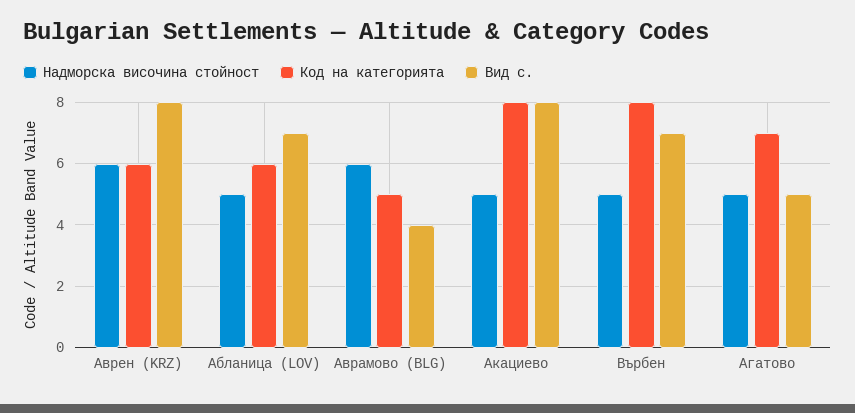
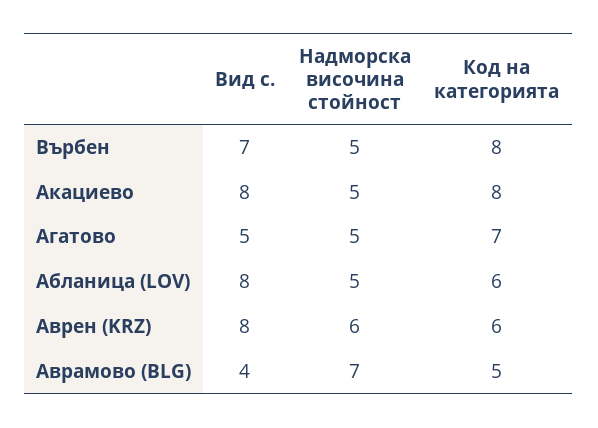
  {
    "Надморска височина стойност": {
      "Аврен (KRZ)": 6,
      "Абланица (LOV)": 5,
-     "Аврамово (BLG)": 6,
+     "Аврамово (BLG)": 7,
      "Акациево": 5,
      "Върбен": 5,
      "Агатово": 5
    },
    "Код на категорията": {
      "Аврен (KRZ)": 6,
      "Абланица (LOV)": 6,
      "Аврамово (BLG)": 5,
      "Акациево": 8,
      "Върбен": 8,
      "Агатово": 7
    },
    "Вид с.": {
      "Аврен (KRZ)": 8,
-     "Абланица (LOV)": 7,
+     "Абланица (LOV)": 8,
      "Аврамово (BLG)": 4,
      "Акациево": 8,
      "Върбен": 7,
      "Агатово": 5
    }
  }

